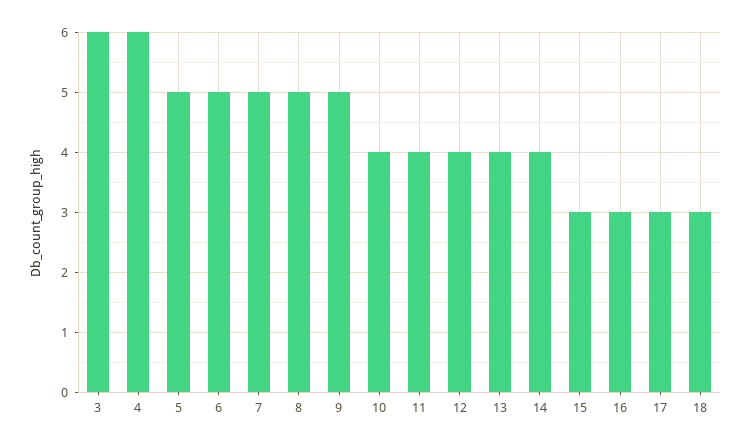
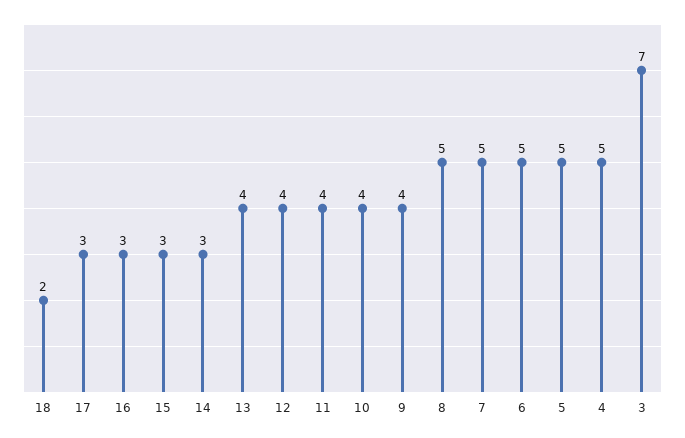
  {
-   "3": 6,
+   "3": 7,
-   "4": 6,
+   "4": 5,
    "5": 5,
    "6": 5,
    "7": 5,
    "8": 5,
-   "9": 5,
+   "9": 4,
    "10": 4,
    "11": 4,
    "12": 4,
    "13": 4,
-   "14": 4,
+   "14": 3,
    "15": 3,
    "16": 3,
    "17": 3,
-   "18": 3
+   "18": 2
  }

